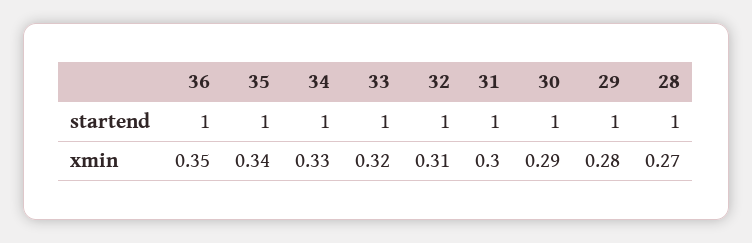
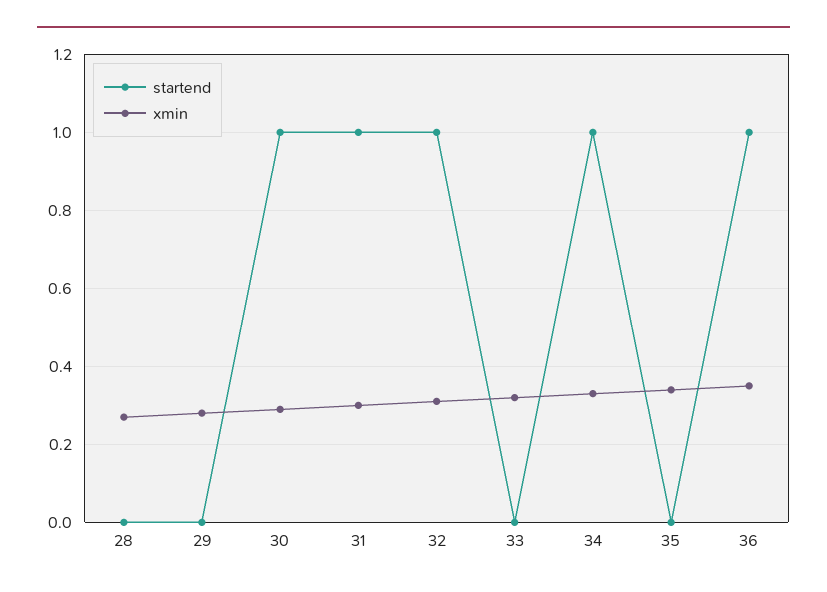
  {
    "startend": {
      "36": 1,
-     "35": 1,
+     "35": 0,
      "34": 1,
-     "33": 1,
+     "33": 0,
      "32": 1,
      "31": 1,
      "30": 1,
-     "29": 1,
+     "29": 0,
-     "28": 1
+     "28": 0
    },
    "xmin": {
      "36": 0.35,
      "35": 0.34,
      "34": 0.33,
      "33": 0.32,
      "32": 0.31,
      "31": 0.3,
      "30": 0.29,
      "29": 0.28,
      "28": 0.27
    }
  }

